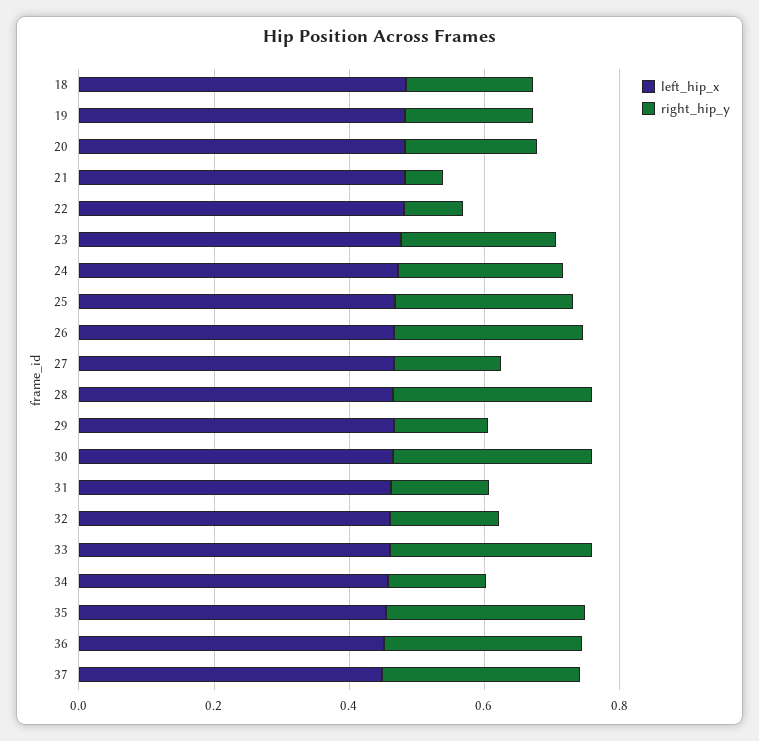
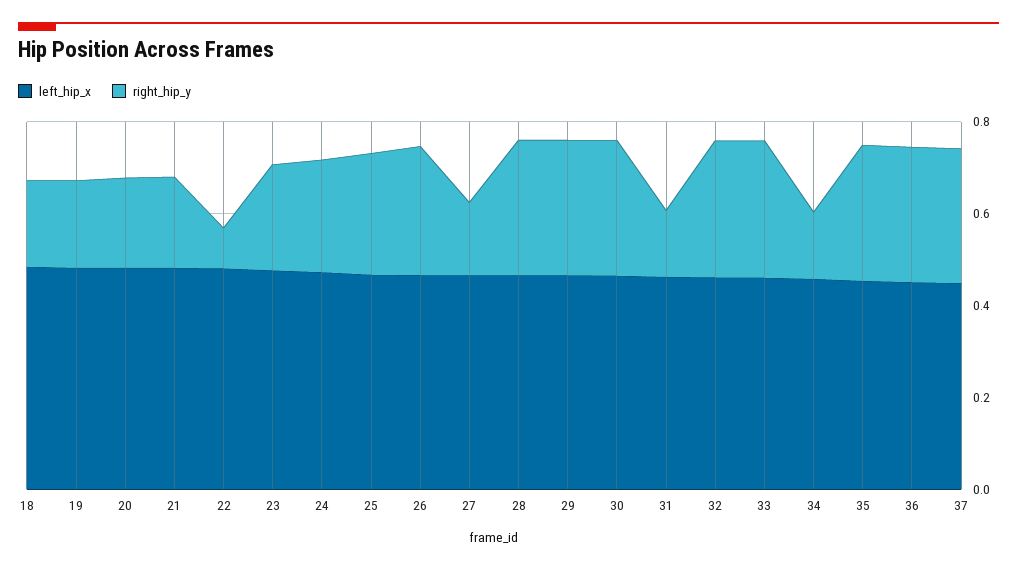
  {
    "left_hip_x": {
      "18": 0.5,
      "19": 0.5,
      "20": 0.5,
      "21": 0.5,
      "22": 0.5,
      "23": 0.5,
      "24": 0.45,
      "25": 0.45,
      "26": 0.45,
      "27": 0.45,
      "28": 0.45,
      "29": 0.45,
      "30": 0.45,
      "31": 0.45,
      "32": 0.45,
      "33": 0.45,
      "34": 0.45,
      "35": 0.45,
      "36": 0.45,
      "37": 0.45
    },
    "right_hip_y": {
      "18": 0.2,
      "19": 0.2,
      "20": 0.2,
-     "21": 0.05,
+     "21": 0.2,
      "22": 0.1,
      "23": 0.25,
      "24": 0.25,
      "25": 0.25,
      "26": 0.3,
      "27": 0.15,
      "28": 0.3,
-     "29": 0.15,
+     "29": 0.3,
      "30": 0.3,
      "31": 0.15,
-     "32": 0.15,
+     "32": 0.3,
      "33": 0.3,
      "34": 0.15,
      "35": 0.3,
      "36": 0.3,
      "37": 0.3
    }
  }

